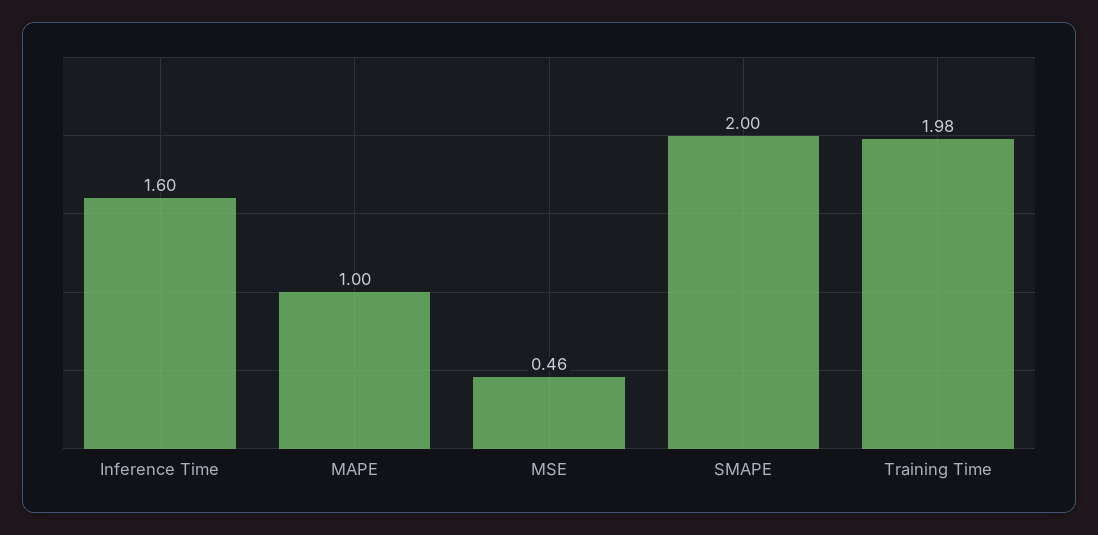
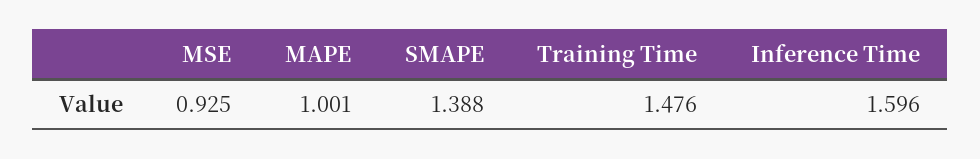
  {
    "Inference Time": 1.596,
    "MAPE": 1.001,
-   "MSE": 0.46,
+   "MSE": 0.925,
-   "SMAPE": 2,
+   "SMAPE": 1.388,
-   "Training Time": 1.98
+   "Training Time": 1.476
  }

